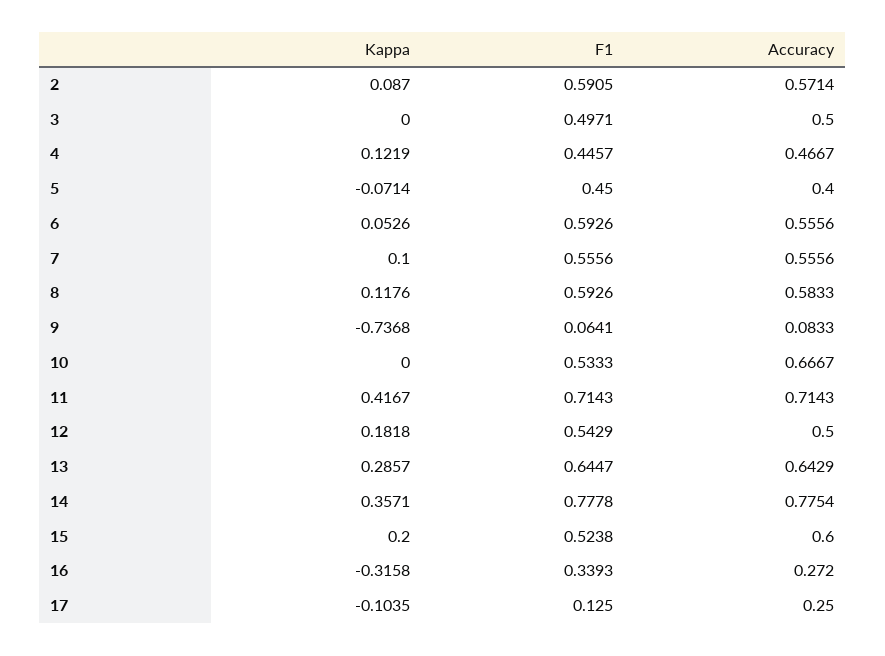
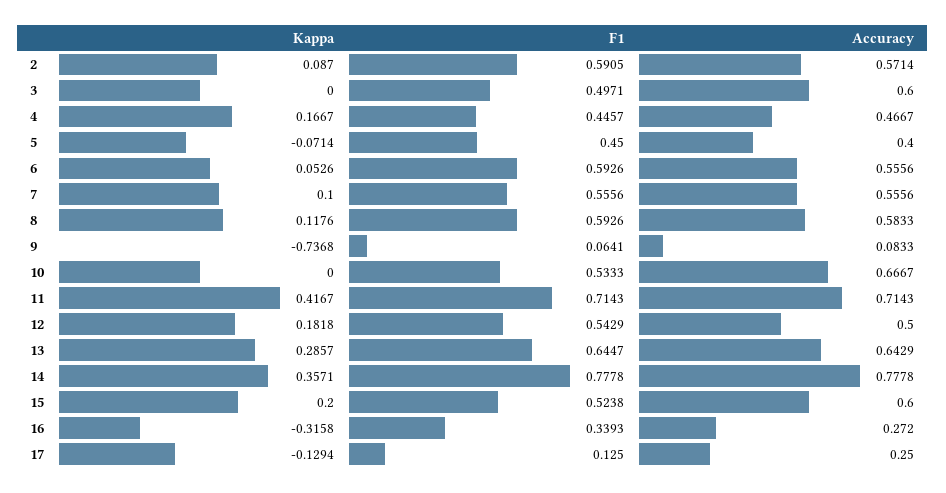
  {
    "Kappa": {
      "2": 0.087,
      "3": 0,
-     "4": 0.1219,
+     "4": 0.1667,
      "5": -0.0714,
      "6": 0.0526,
      "7": 0.1,
      "8": 0.1176,
      "9": -0.7368,
      "10": 0,
      "11": 0.4167,
      "12": 0.1818,
      "13": 0.2857,
      "14": 0.3571,
      "15": 0.2,
      "16": -0.3158,
-     "17": -0.1035
+     "17": -0.1294
    },
    "F1": {
      "2": 0.5905,
      "3": 0.4971,
      "4": 0.4457,
      "5": 0.45,
      "6": 0.5926,
      "7": 0.5556,
      "8": 0.5926,
      "9": 0.0641,
      "10": 0.5333,
      "11": 0.7143,
      "12": 0.5429,
      "13": 0.6447,
      "14": 0.7778,
      "15": 0.5238,
      "16": 0.3393,
      "17": 0.125
    },
    "Accuracy": {
      "2": 0.5714,
-     "3": 0.5,
+     "3": 0.6,
      "4": 0.4667,
      "5": 0.4,
      "6": 0.5556,
      "7": 0.5556,
      "8": 0.5833,
      "9": 0.0833,
      "10": 0.6667,
      "11": 0.7143,
      "12": 0.5,
      "13": 0.6429,
-     "14": 0.7754,
+     "14": 0.7778,
      "15": 0.6,
      "16": 0.272,
      "17": 0.25
    }
  }

